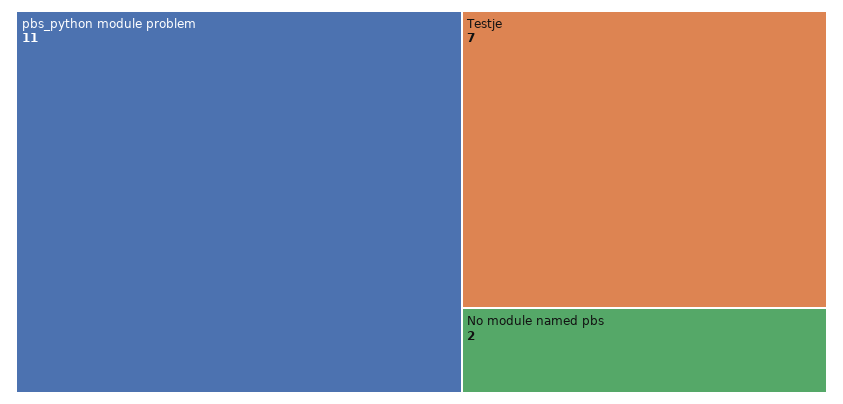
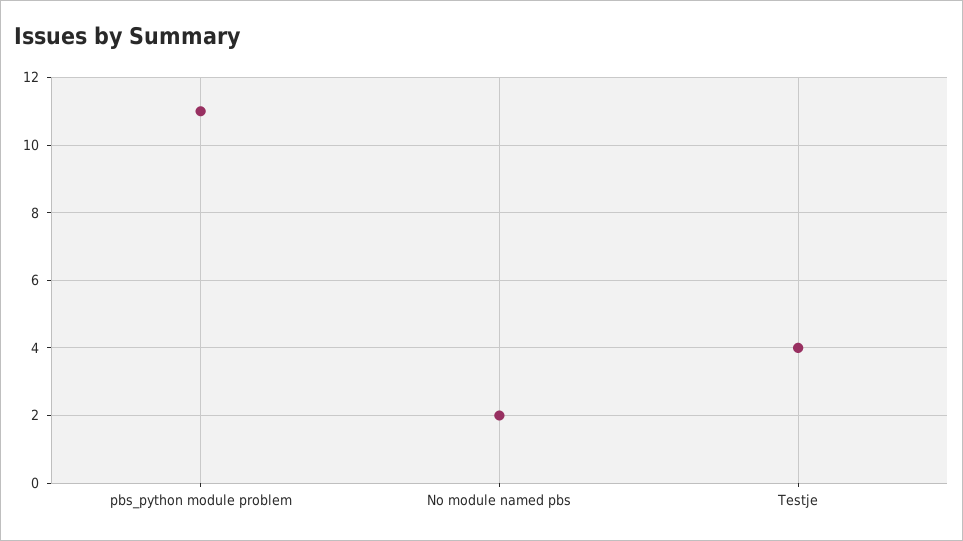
  {
    "pbs_python module problem": 11,
-   "Testje": 7,
+   "Testje": 4,
    "No module named pbs": 2
  }

